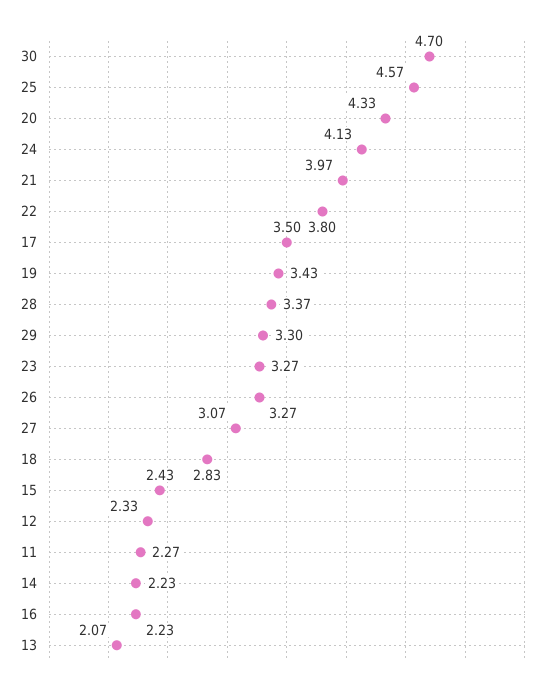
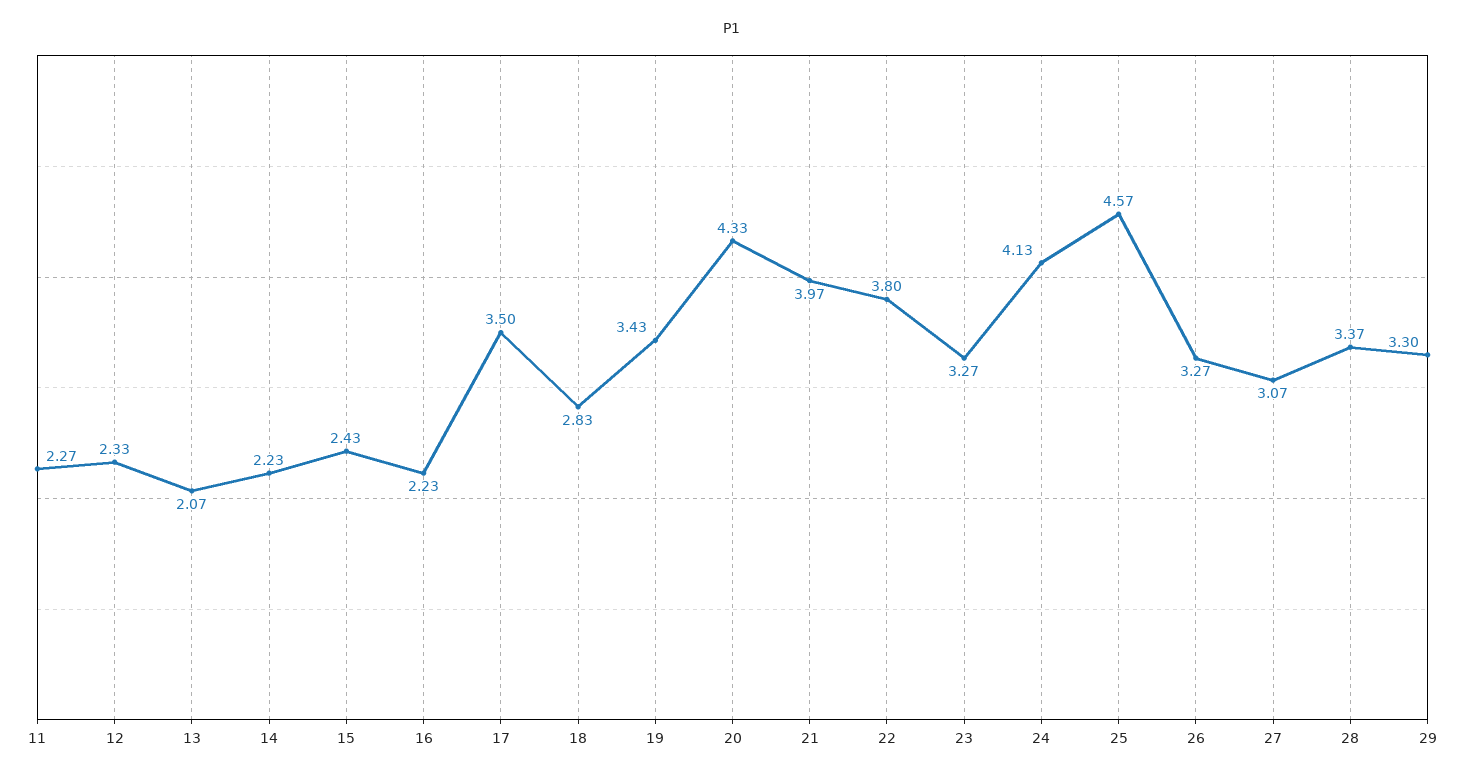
  {
-   "30": 4.7,
    "25": 4.57,
    "20": 4.33,
    "24": 4.13,
    "21": 3.97,
    "22": 3.8,
    "17": 3.5,
    "19": 3.43,
    "28": 3.37,
    "29": 3.3,
    "23": 3.27,
    "26": 3.27,
    "27": 3.07,
    "18": 2.83,
    "15": 2.43,
    "12": 2.33,
    "11": 2.27,
    "14": 2.23,
    "16": 2.23,
    "13": 2.07
  }

